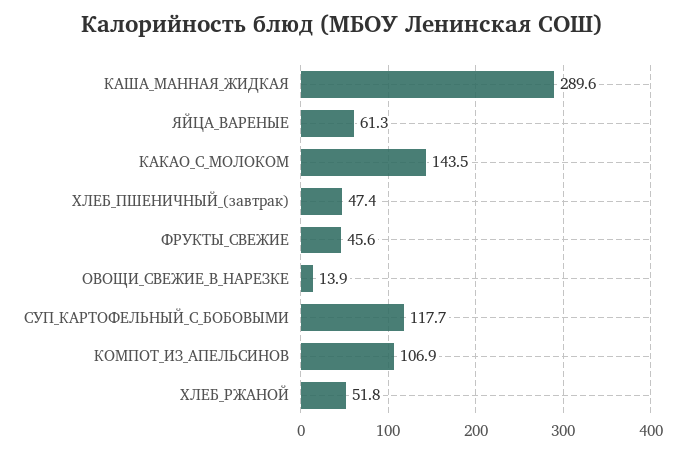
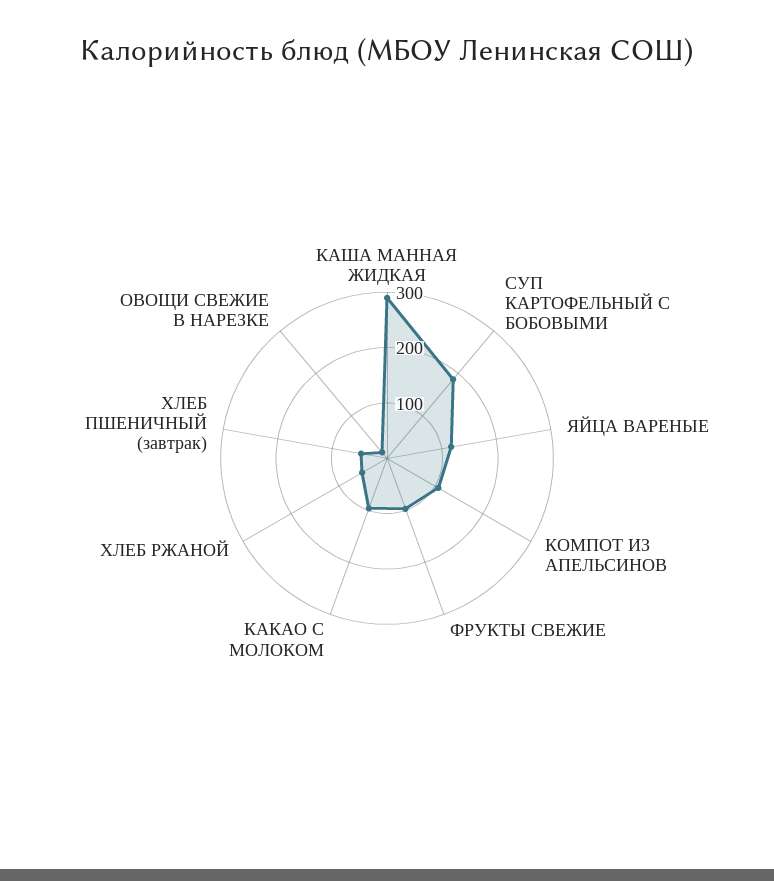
  {
    "КАША_МАННАЯ_ЖИДКАЯ": 289.6,
-   "ЯЙЦА_ВАРЕНЫЕ": 61.3,
+   "ЯЙЦА_ВАРЕНЫЕ": 120,
-   "КАКАО_С_МОЛОКОМ": 143.5,
+   "КАКАО_С_МОЛОКОМ": 100,
    "ХЛЕБ_ПШЕНИЧНЫЙ_(завтрак)": 47.4,
-   "ФРУКТЫ_СВЕЖИЕ": 45.6,
+   "ФРУКТЫ_СВЕЖИЕ": 100,
    "ОВОЩИ_СВЕЖИЕ_В_НАРЕЗКЕ": 13.9,
-   "СУП_КАРТОФЕЛЬНЫЙ_С_БОБОВЫМИ": 117.7,
+   "СУП_КАРТОФЕЛЬНЫЙ_С_БОБОВЫМИ": 180,
    "КОМПОТ_ИЗ_АПЕЛЬСИНОВ": 106.9,
    "ХЛЕБ_РЖАНОЙ": 51.8
  }

